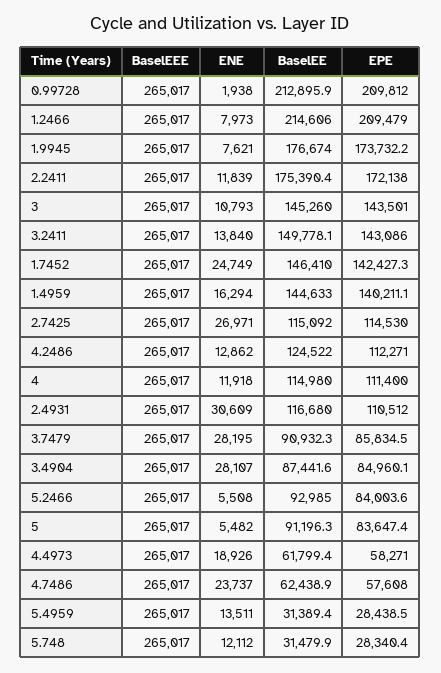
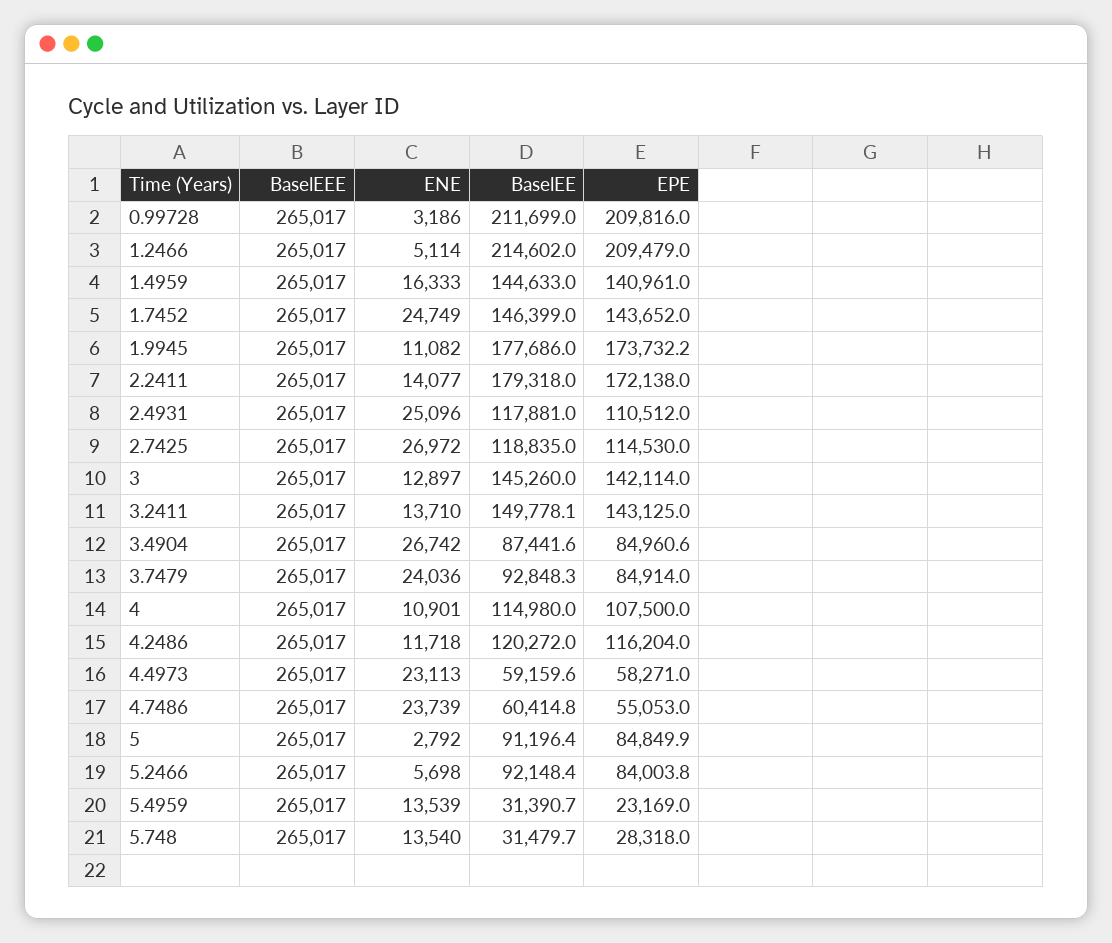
  {
    "BaselEEE": {
      "0.99728": 265017,
      "1.2466": 265017,
      "1.9945": 265017,
      "2.2411": 265017,
      "3": 265017,
      "3.2411": 265017,
      "1.7452": 265017,
      "1.4959": 265017,
      "2.7425": 265017,
      "4.2486": 265017,
      "4": 265017,
      "2.4931": 265017,
      "3.7479": 265017,
      "3.4904": 265017,
      "5.2466": 265017,
      "5": 265017,
      "4.4973": 265017,
      "4.7486": 265017,
      "5.4959": 265017,
      "5.748": 265017
    },
    "ENE": {
-     "0.99728": 1938,
+     "0.99728": 3186,
-     "1.2466": 7973,
+     "1.2466": 5114,
-     "1.9945": 7621,
+     "1.9945": 11082,
-     "2.2411": 11839,
+     "2.2411": 14077,
-     "3": 10793,
+     "3": 12897,
-     "3.2411": 13840,
+     "3.2411": 13710,
      "1.7452": 24749,
-     "1.4959": 16294,
+     "1.4959": 16333,
-     "2.7425": 26971,
+     "2.7425": 26972,
-     "4.2486": 12862,
+     "4.2486": 11718,
-     "4": 11918,
+     "4": 10901,
-     "2.4931": 30609,
+     "2.4931": 25096,
-     "3.7479": 28195,
+     "3.7479": 24036,
-     "3.4904": 28107,
+     "3.4904": 26742,
-     "5.2466": 5508,
+     "5.2466": 5698,
-     "5": 5482,
+     "5": 2792,
-     "4.4973": 18926,
+     "4.4973": 23113,
-     "4.7486": 23737,
+     "4.7486": 23739,
-     "5.4959": 13511,
+     "5.4959": 13539,
-     "5.748": 12112
+     "5.748": 13540
    },
    "BaselEE": {
-     "0.99728": 212895.9,
+     "0.99728": 211699,
-     "1.2466": 214606,
+     "1.2466": 214602,
-     "1.9945": 176674,
+     "1.9945": 177686,
-     "2.2411": 175390.4,
+     "2.2411": 179318,
      "3": 145260,
      "3.2411": 149778.1,
-     "1.7452": 146410,
+     "1.7452": 146399,
      "1.4959": 144633,
-     "2.7425": 115092,
+     "2.7425": 118835,
-     "4.2486": 124522,
+     "4.2486": 120272,
      "4": 114980,
-     "2.4931": 116680,
+     "2.4931": 117881,
-     "3.7479": 90932.3,
+     "3.7479": 92848.3,
      "3.4904": 87441.6,
-     "5.2466": 92985,
+     "5.2466": 92148.4,
-     "5": 91196.3,
+     "5": 91196.4,
-     "4.4973": 61799.4,
+     "4.4973": 59159.6,
-     "4.7486": 62438.9,
+     "4.7486": 60414.8,
-     "5.4959": 31389.4,
+     "5.4959": 31390.7,
-     "5.748": 31479.9
+     "5.748": 31479.7
    },
    "EPE": {
-     "0.99728": 209812,
+     "0.99728": 209816,
      "1.2466": 209479,
      "1.9945": 173732.2,
      "2.2411": 172138,
-     "3": 143501,
+     "3": 142114,
-     "3.2411": 143086,
+     "3.2411": 143125,
-     "1.7452": 142427.3,
+     "1.7452": 143652,
-     "1.4959": 140211.1,
+     "1.4959": 140961,
      "2.7425": 114530,
-     "4.2486": 112271,
+     "4.2486": 116204,
-     "4": 111400,
+     "4": 107500,
      "2.4931": 110512,
-     "3.7479": 85834.5,
+     "3.7479": 84914,
-     "3.4904": 84960.1,
+     "3.4904": 84960.6,
-     "5.2466": 84003.6,
+     "5.2466": 84003.8,
-     "5": 83647.4,
+     "5": 84849.9,
      "4.4973": 58271,
-     "4.7486": 57608,
+     "4.7486": 55053,
-     "5.4959": 28438.5,
+     "5.4959": 23169,
-     "5.748": 28340.4
+     "5.748": 28318
    }
  }

